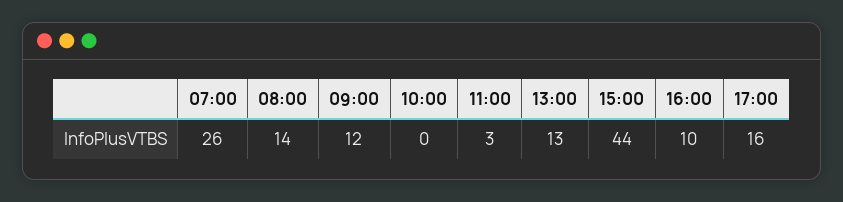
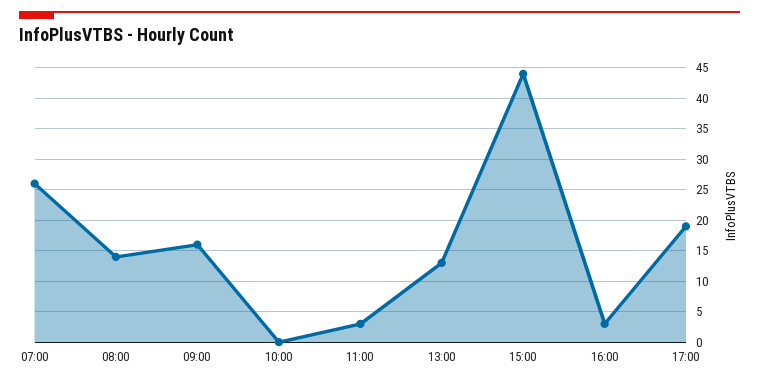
  {
    "07:00": 26,
    "08:00": 14,
-   "09:00": 12,
+   "09:00": 16,
    "10:00": 0,
    "11:00": 3,
    "13:00": 13,
    "15:00": 44,
-   "16:00": 10,
+   "16:00": 3,
-   "17:00": 16
+   "17:00": 19
  }

